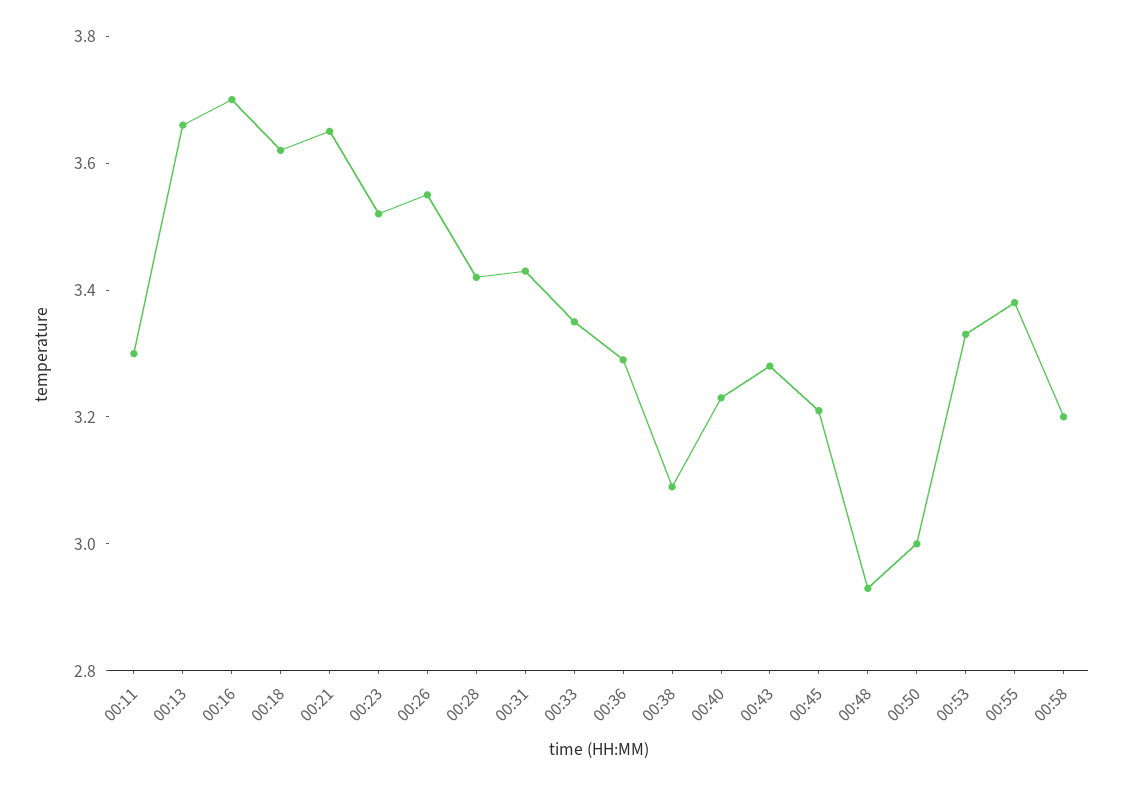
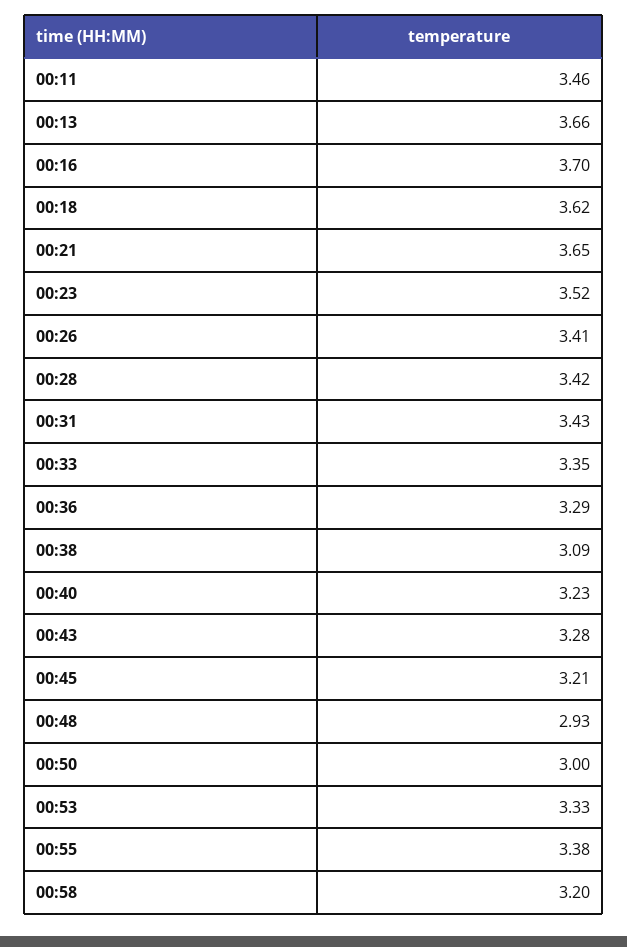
  {
-   "00:11": 3.3,
+   "00:11": 3.46,
    "00:13": 3.66,
    "00:16": 3.7,
    "00:18": 3.62,
    "00:21": 3.65,
    "00:23": 3.52,
-   "00:26": 3.55,
+   "00:26": 3.41,
    "00:28": 3.42,
    "00:31": 3.43,
    "00:33": 3.35,
    "00:36": 3.29,
    "00:38": 3.09,
    "00:40": 3.23,
    "00:43": 3.28,
    "00:45": 3.21,
    "00:48": 2.93,
    "00:50": 3,
    "00:53": 3.33,
    "00:55": 3.38,
    "00:58": 3.2
  }

